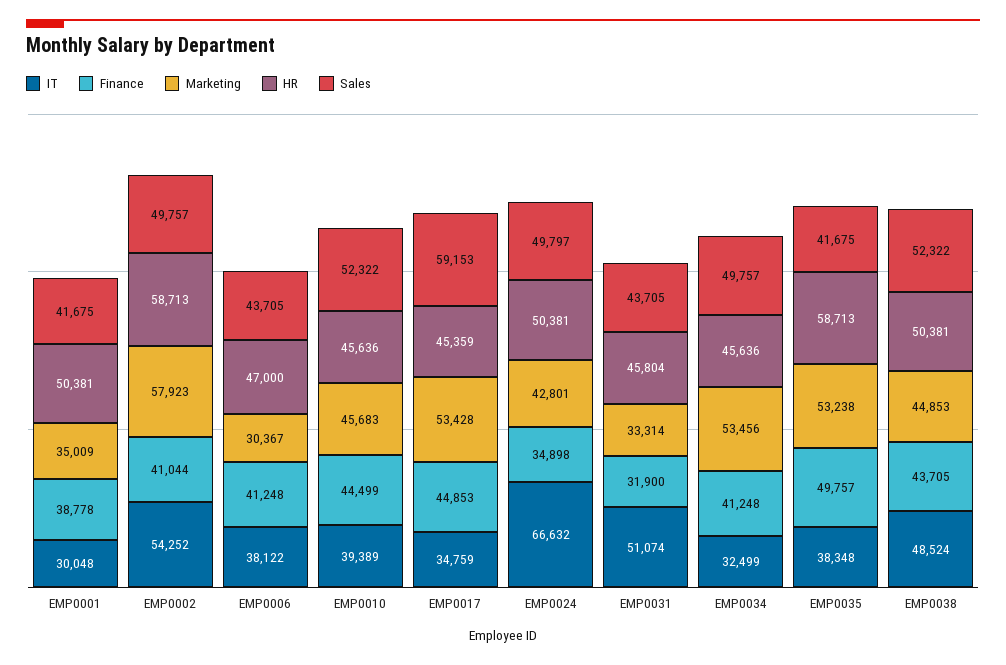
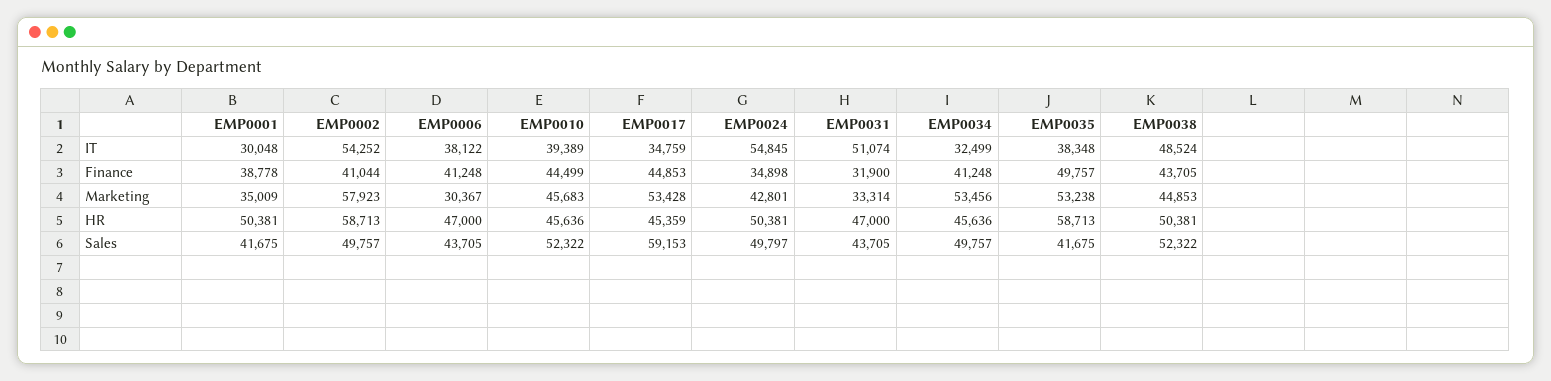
  {
    "IT": {
      "EMP0001": 30048,
      "EMP0002": 54252,
      "EMP0006": 38122,
      "EMP0010": 39389,
      "EMP0017": 34759,
-     "EMP0024": 66632,
+     "EMP0024": 54845,
      "EMP0031": 51074,
      "EMP0034": 32499,
      "EMP0035": 38348,
      "EMP0038": 48524
    },
    "Finance": {
      "EMP0001": 38778,
      "EMP0002": 41044,
      "EMP0006": 41248,
      "EMP0010": 44499,
      "EMP0017": 44853,
      "EMP0024": 34898,
      "EMP0031": 31900,
      "EMP0034": 41248,
      "EMP0035": 49757,
      "EMP0038": 43705
    },
    "Marketing": {
      "EMP0001": 35009,
      "EMP0002": 57923,
      "EMP0006": 30367,
      "EMP0010": 45683,
      "EMP0017": 53428,
      "EMP0024": 42801,
      "EMP0031": 33314,
      "EMP0034": 53456,
      "EMP0035": 53238,
      "EMP0038": 44853
    },
    "HR": {
      "EMP0001": 50381,
      "EMP0002": 58713,
      "EMP0006": 47000,
      "EMP0010": 45636,
      "EMP0017": 45359,
      "EMP0024": 50381,
-     "EMP0031": 45804,
+     "EMP0031": 47000,
      "EMP0034": 45636,
      "EMP0035": 58713,
      "EMP0038": 50381
    },
    "Sales": {
      "EMP0001": 41675,
      "EMP0002": 49757,
      "EMP0006": 43705,
      "EMP0010": 52322,
      "EMP0017": 59153,
      "EMP0024": 49797,
      "EMP0031": 43705,
      "EMP0034": 49757,
      "EMP0035": 41675,
      "EMP0038": 52322
    }
  }

